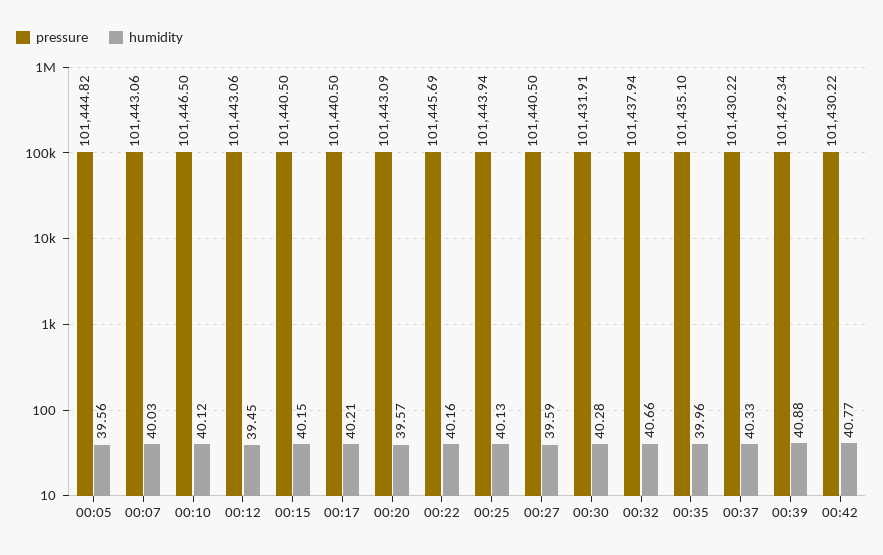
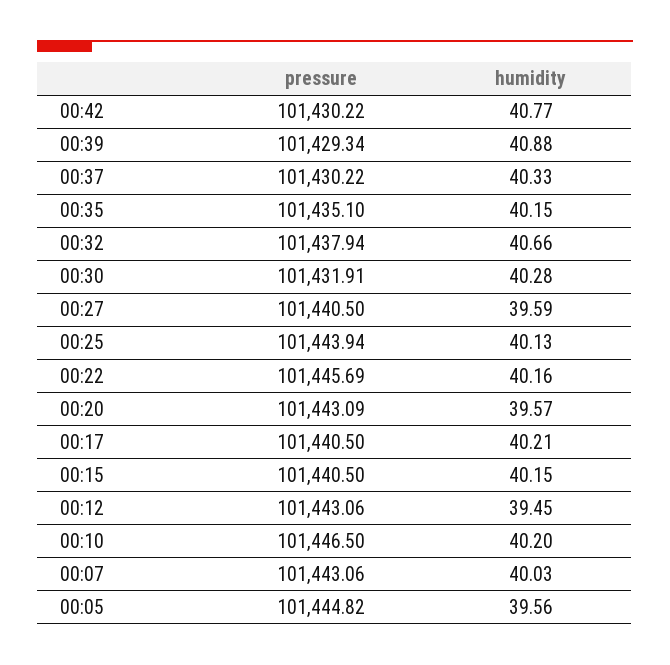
  {
    "pressure": {
      "00:05": 101444.82,
      "00:07": 101443.06,
      "00:10": 101446.5,
      "00:12": 101443.06,
      "00:15": 101440.5,
      "00:17": 101440.5,
      "00:20": 101443.09,
      "00:22": 101445.69,
      "00:25": 101443.94,
      "00:27": 101440.5,
      "00:30": 101431.91,
      "00:32": 101437.94,
      "00:35": 101435.1,
      "00:37": 101430.22,
      "00:39": 101429.34,
      "00:42": 101430.22
    },
    "humidity": {
      "00:05": 39.56,
      "00:07": 40.03,
-     "00:10": 40.12,
+     "00:10": 40.2,
      "00:12": 39.45,
      "00:15": 40.15,
      "00:17": 40.21,
      "00:20": 39.57,
      "00:22": 40.16,
      "00:25": 40.13,
      "00:27": 39.59,
      "00:30": 40.28,
      "00:32": 40.66,
-     "00:35": 39.96,
+     "00:35": 40.15,
      "00:37": 40.33,
      "00:39": 40.88,
      "00:42": 40.77
    }
  }

